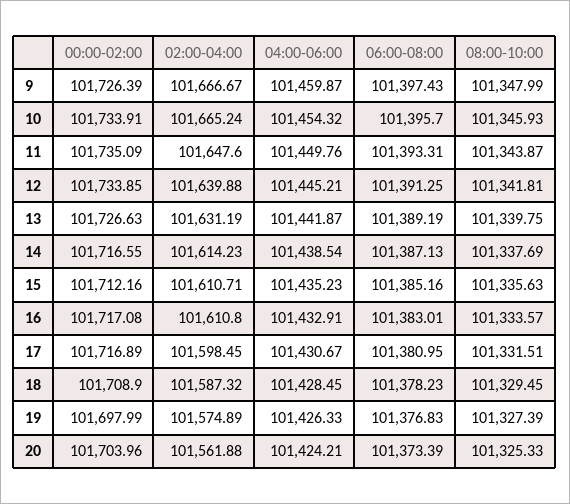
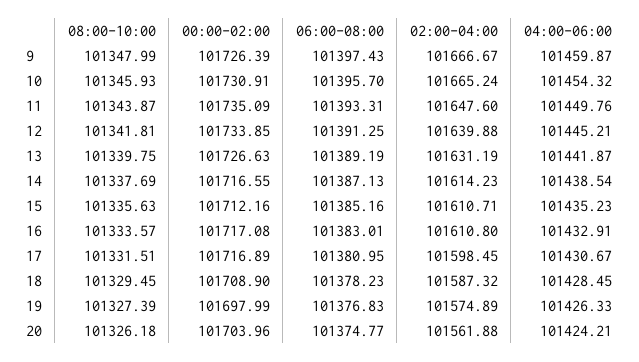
  {
    "00:00-02:00": {
      "9": 101726.39,
-     "10": 101733.91,
+     "10": 101730.91,
      "11": 101735.09,
      "12": 101733.85,
      "13": 101726.63,
      "14": 101716.55,
      "15": 101712.16,
      "16": 101717.08,
      "17": 101716.89,
      "18": 101708.9,
      "19": 101697.99,
      "20": 101703.96
    },
    "02:00-04:00": {
      "9": 101666.67,
      "10": 101665.24,
      "11": 101647.6,
      "12": 101639.88,
      "13": 101631.19,
      "14": 101614.23,
      "15": 101610.71,
      "16": 101610.8,
      "17": 101598.45,
      "18": 101587.32,
      "19": 101574.89,
      "20": 101561.88
    },
    "04:00-06:00": {
      "9": 101459.87,
      "10": 101454.32,
      "11": 101449.76,
      "12": 101445.21,
      "13": 101441.87,
      "14": 101438.54,
      "15": 101435.23,
      "16": 101432.91,
      "17": 101430.67,
      "18": 101428.45,
      "19": 101426.33,
      "20": 101424.21
    },
    "06:00-08:00": {
      "9": 101397.43,
      "10": 101395.7,
      "11": 101393.31,
      "12": 101391.25,
      "13": 101389.19,
      "14": 101387.13,
      "15": 101385.16,
      "16": 101383.01,
      "17": 101380.95,
      "18": 101378.23,
      "19": 101376.83,
-     "20": 101373.39
+     "20": 101374.77
    },
    "08:00-10:00": {
      "9": 101347.99,
      "10": 101345.93,
      "11": 101343.87,
      "12": 101341.81,
      "13": 101339.75,
      "14": 101337.69,
      "15": 101335.63,
      "16": 101333.57,
      "17": 101331.51,
      "18": 101329.45,
      "19": 101327.39,
-     "20": 101325.33
+     "20": 101326.18
    }
  }

